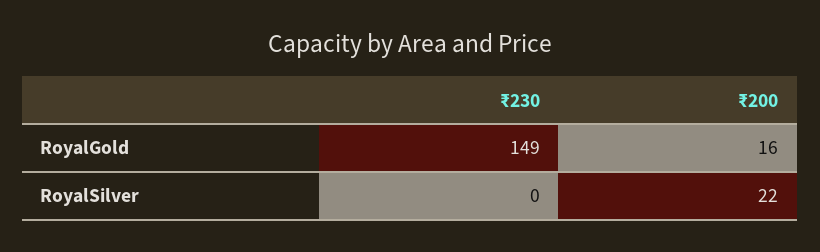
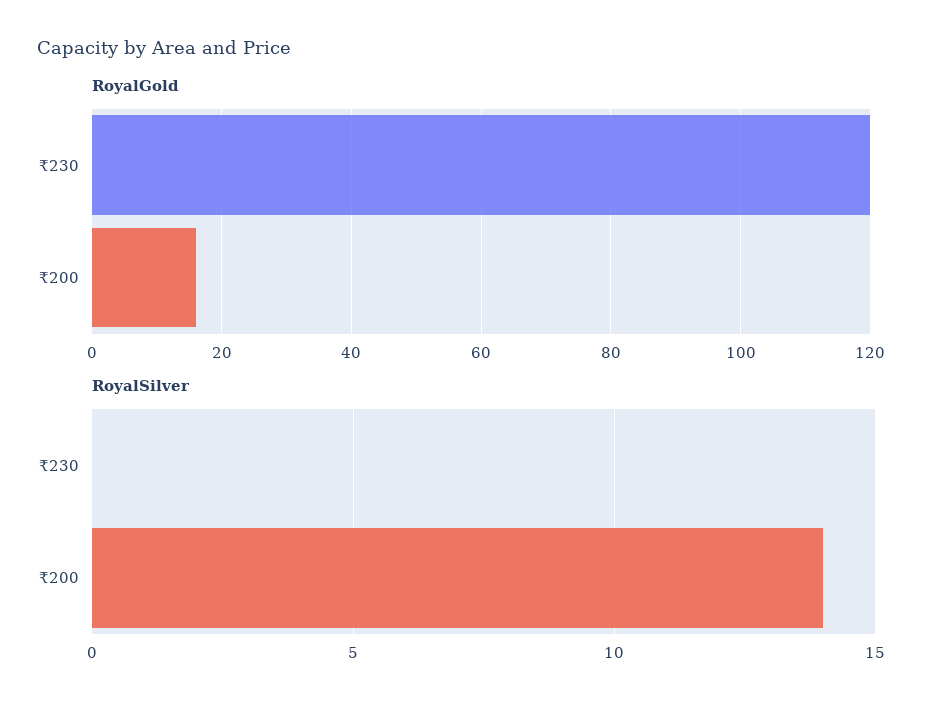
  {
    "RoyalGold": {
-     "₹230": 149,
+     "₹230": 120,
      "₹200": 16
    },
    "RoyalSilver": {
      "₹230": 0,
-     "₹200": 22
+     "₹200": 14
    }
  }

